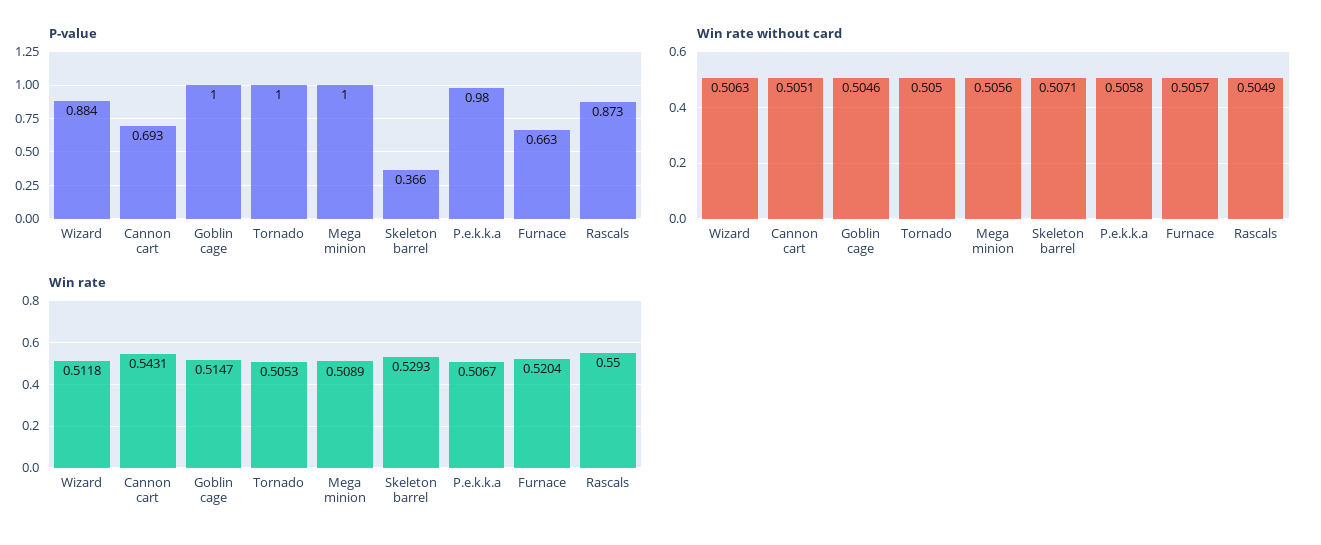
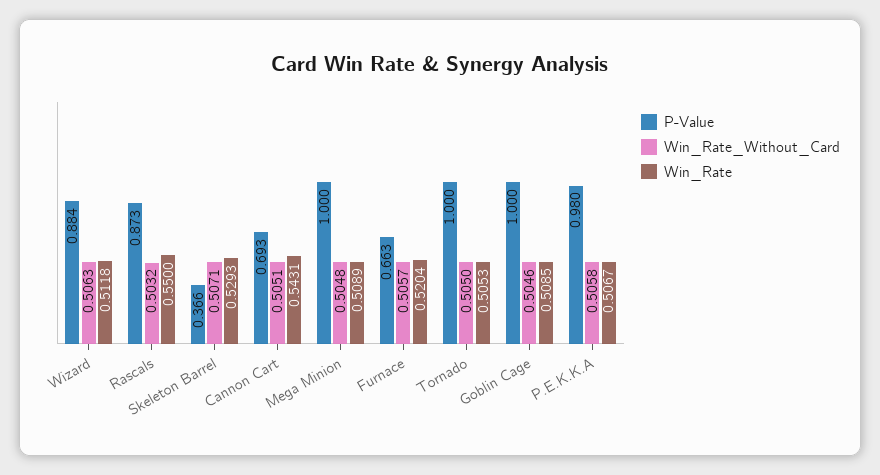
  {
    "P-value": {
      "Wizard": 0.884,
      "Cannon cart": 0.693,
      "Goblin cage": 1,
      "Tornado": 1,
      "Mega minion": 1,
      "Skeleton barrel": 0.366,
      "P.e.k.k.a": 0.98,
      "Furnace": 0.663,
      "Rascals": 0.873
    },
    "Win rate without card": {
      "Wizard": 0.5063,
      "Cannon cart": 0.5051,
      "Goblin cage": 0.5046,
      "Tornado": 0.505,
-     "Mega minion": 0.5056,
+     "Mega minion": 0.5048,
      "Skeleton barrel": 0.5071,
      "P.e.k.k.a": 0.5058,
      "Furnace": 0.5057,
-     "Rascals": 0.5049
+     "Rascals": 0.5032
    },
    "Win rate": {
      "Wizard": 0.5118,
      "Cannon cart": 0.5431,
-     "Goblin cage": 0.5147,
+     "Goblin cage": 0.5085,
      "Tornado": 0.5053,
      "Mega minion": 0.5089,
      "Skeleton barrel": 0.5293,
      "P.e.k.k.a": 0.5067,
      "Furnace": 0.5204,
      "Rascals": 0.55
    }
  }

